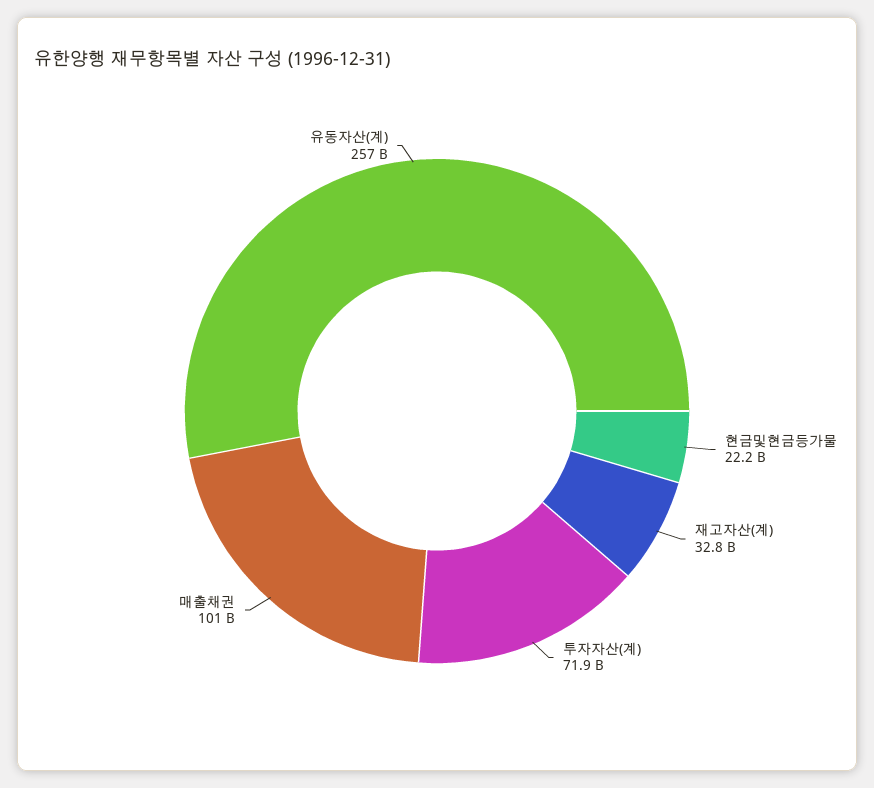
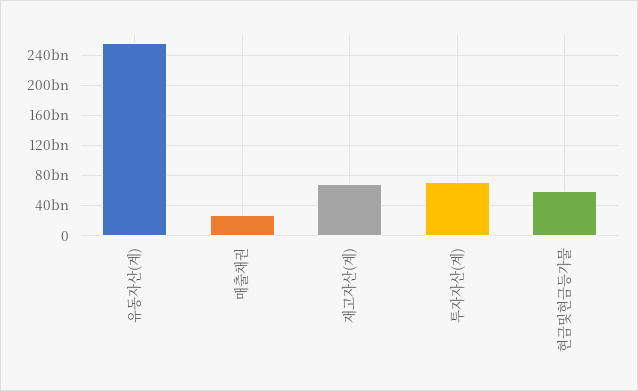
  {
-   "현금및현금등가물": 22200000000,
+   "현금및현금등가물": 60000000000,
-   "재고자산(계)": 32800000000,
+   "재고자산(계)": 70000000000,
    "투자자산(계)": 71900000000,
-   "매출채권": 101000000000,
+   "매출채권": 30000000000,
    "유동자산(계)": 257000000000
  }

